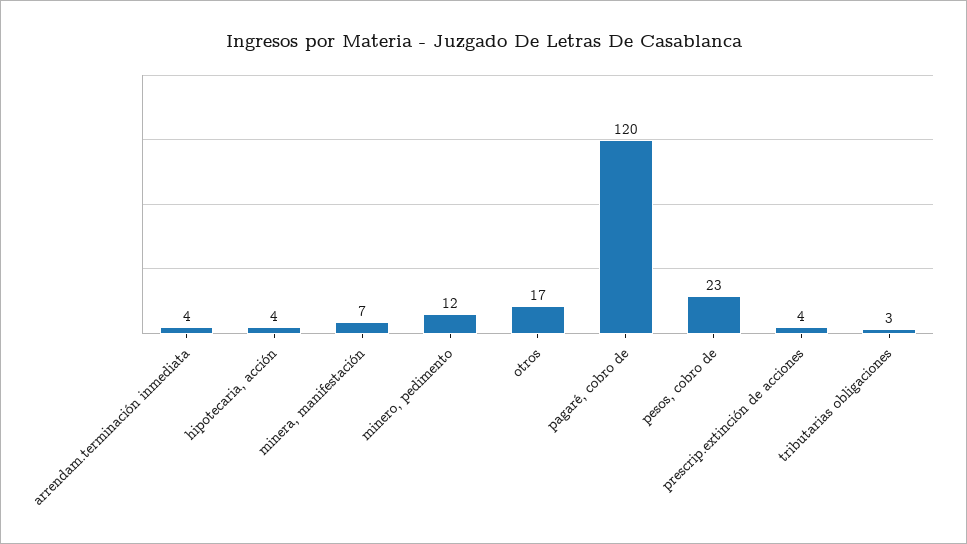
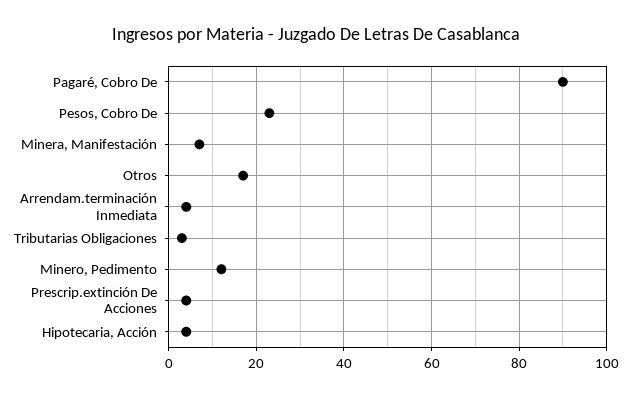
  {
    "arrendam.terminación inmediata": 4,
    "hipotecaria, acción": 4,
    "minera, manifestación": 7,
    "minero, pedimento": 12,
    "otros": 17,
-   "pagaré, cobro de": 120,
+   "pagaré, cobro de": 90,
    "pesos, cobro de": 23,
    "prescrip.extinción de acciones": 4,
    "tributarias obligaciones": 3
  }

